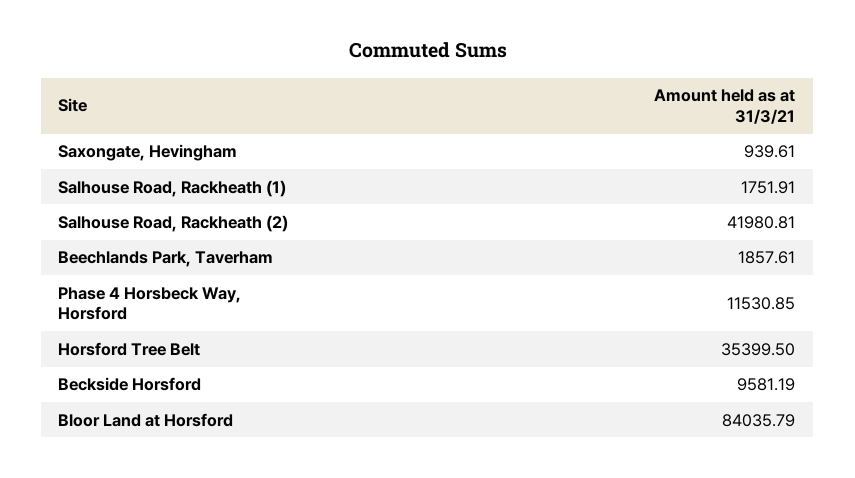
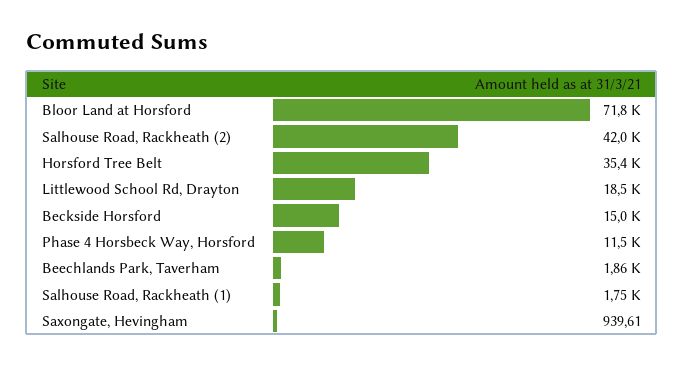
  {
    "Saxongate, Hevingham": 939.61,
    "Salhouse Road, Rackheath (1)": 1751.91,
    "Salhouse Road, Rackheath (2)": 41980.81,
    "Beechlands Park, Taverham": 1857.61,
    "Phase 4 Horsbeck Way, Horsford": 11530.85,
    "Horsford Tree Belt": 35399.5,
-   "Beckside Horsford": 9581.19,
+   "Beckside Horsford": 15000,
-   "Bloor Land at Horsford": 84035.79
+   "Bloor Land at Horsford": 71800,
+   "Littlewood School Rd, Drayton": 18500
  }

